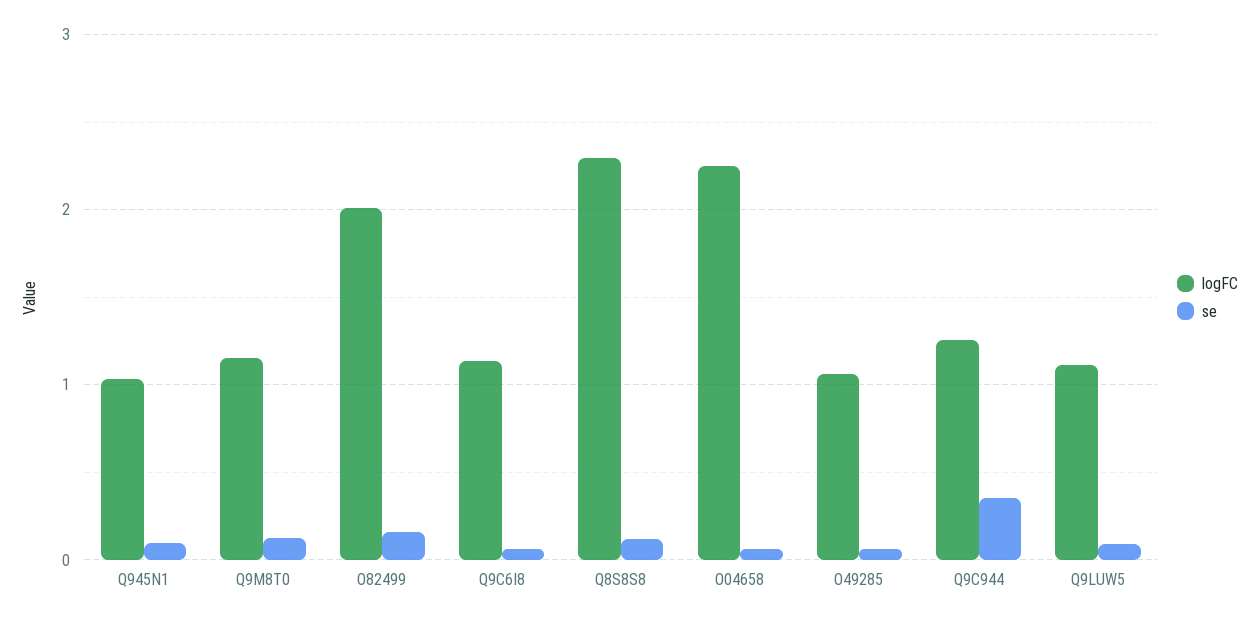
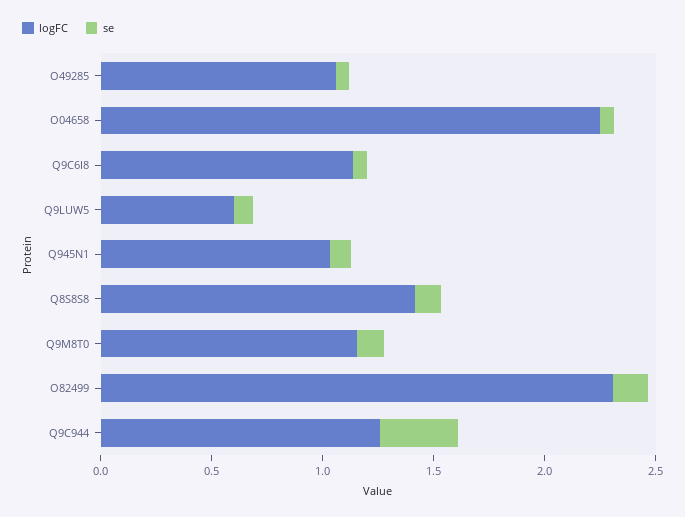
  {
    "logFC": {
      "Q945N1": 1,
      "Q9M8T0": 1.2,
-     "O82499": 2,
+     "O82499": 2.3,
      "Q9C6I8": 1.1,
-     "Q8S8S8": 2.3,
+     "Q8S8S8": 1.4,
      "O04658": 2.2,
      "O49285": 1.1,
      "Q9C944": 1.3,
-     "Q9LUW5": 1.1
+     "Q9LUW5": 0.6
    },
    "se": {
      "Q945N1": 0.1,
      "Q9M8T0": 0.1,
      "O82499": 0.2,
      "Q9C6I8": 0.1,
      "Q8S8S8": 0.1,
      "O04658": 0.1,
      "O49285": 0.1,
      "Q9C944": 0.4,
      "Q9LUW5": 0.1
    }
  }

